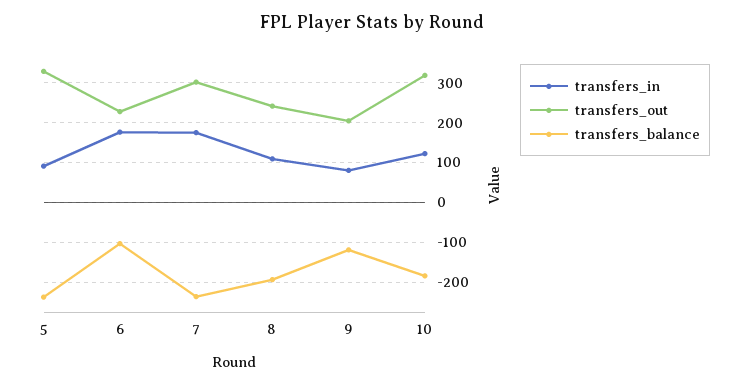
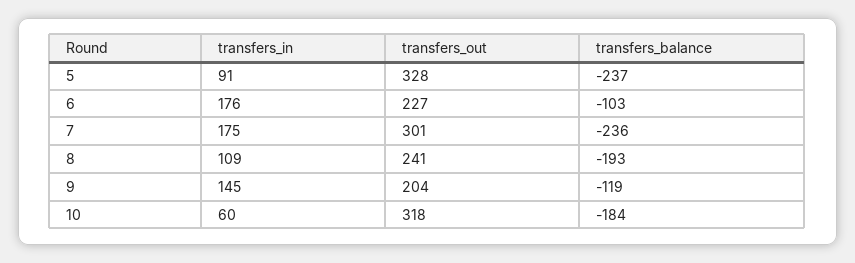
  {
    "transfers_in": {
      "5": 91,
      "6": 176,
      "7": 175,
      "8": 109,
-     "9": 80,
+     "9": 145,
-     "10": 120
+     "10": 60
    },
    "transfers_out": {
      "5": 328,
      "6": 227,
      "7": 301,
      "8": 241,
      "9": 204,
      "10": 318
    },
    "transfers_balance": {
      "5": -237,
      "6": -103,
      "7": -236,
      "8": -193,
      "9": -119,
      "10": -184
    }
  }

